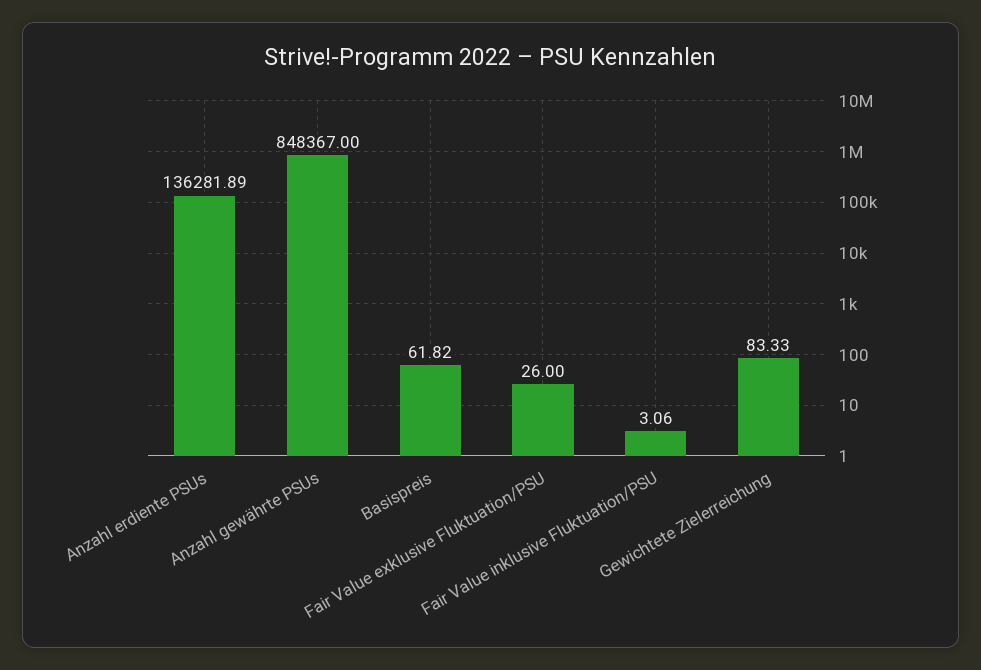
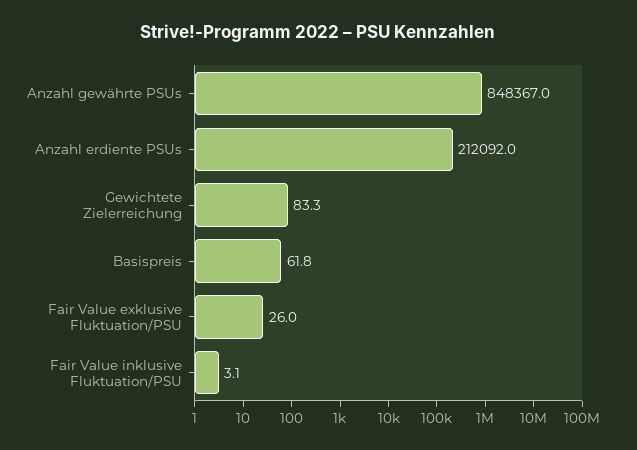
  {
-   "Anzahl erdiente PSUs": 136281.89,
+   "Anzahl erdiente PSUs": 212092,
    "Anzahl gewährte PSUs": 848367,
    "Basispreis": 61.82,
    "Fair Value exklusive Fluktuation/PSU": 26,
    "Fair Value inklusive Fluktuation/PSU": 3.06,
    "Gewichtete Zielerreichung": 83.33
  }

